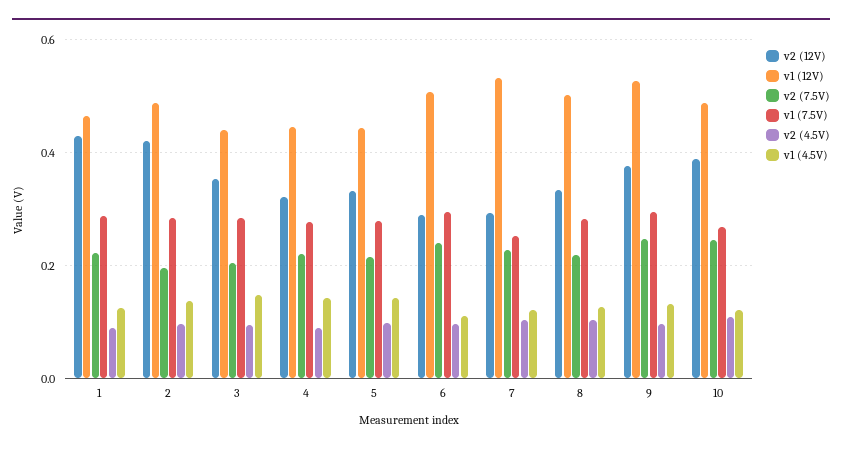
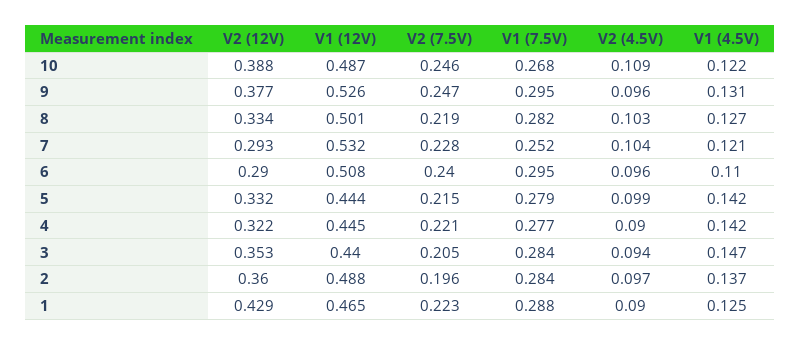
  {
    "v2 (12V)": {
      "1": 0.429,
-     "2": 0.42,
+     "2": 0.36,
      "3": 0.353,
      "4": 0.322,
      "5": 0.332,
      "6": 0.29,
      "7": 0.293,
      "8": 0.334,
      "9": 0.377,
      "10": 0.388
    },
    "v1 (12V)": {
      "1": 0.465,
      "2": 0.488,
      "3": 0.44,
      "4": 0.445,
      "5": 0.444,
      "6": 0.508,
      "7": 0.532,
      "8": 0.501,
      "9": 0.526,
      "10": 0.487
    },
    "v2 (7.5V)": {
      "1": 0.223,
      "2": 0.196,
      "3": 0.205,
      "4": 0.221,
      "5": 0.215,
      "6": 0.24,
      "7": 0.228,
      "8": 0.219,
      "9": 0.247,
      "10": 0.246
    },
    "v1 (7.5V)": {
      "1": 0.288,
      "2": 0.284,
      "3": 0.284,
      "4": 0.277,
      "5": 0.279,
      "6": 0.295,
      "7": 0.252,
      "8": 0.282,
      "9": 0.295,
      "10": 0.268
    },
    "v2 (4.5V)": {
      "1": 0.09,
      "2": 0.097,
      "3": 0.094,
      "4": 0.09,
      "5": 0.099,
      "6": 0.096,
      "7": 0.104,
      "8": 0.103,
      "9": 0.096,
      "10": 0.109
    },
    "v1 (4.5V)": {
      "1": 0.125,
      "2": 0.137,
      "3": 0.147,
      "4": 0.142,
      "5": 0.142,
      "6": 0.11,
      "7": 0.121,
      "8": 0.127,
      "9": 0.131,
      "10": 0.122
    }
  }

